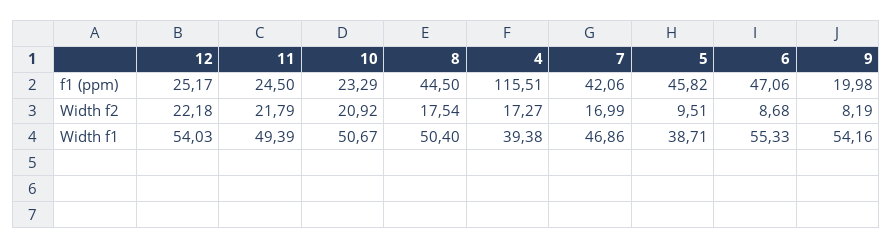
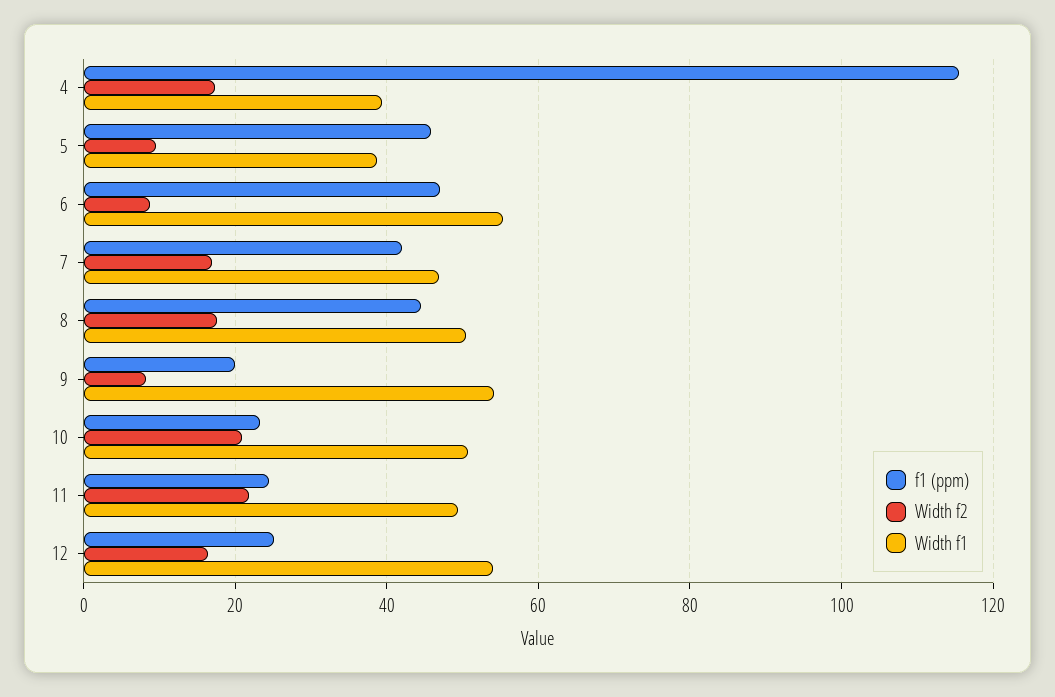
  {
    "f1 (ppm)": {
      "12": 25.17,
      "11": 24.5,
      "10": 23.29,
      "8": 44.5,
      "4": 115.51,
      "7": 42.06,
      "5": 45.82,
      "6": 47.06,
      "9": 19.98
    },
    "Width f2": {
-     "12": 22.18,
+     "12": 16,
      "11": 21.79,
      "10": 20.92,
      "8": 17.54,
      "4": 17.27,
      "7": 16.99,
      "5": 9.51,
      "6": 8.68,
      "9": 8.19
    },
    "Width f1": {
      "12": 54.03,
      "11": 49.39,
      "10": 50.67,
      "8": 50.4,
      "4": 39.38,
      "7": 46.86,
      "5": 38.71,
      "6": 55.33,
      "9": 54.16
    }
  }

